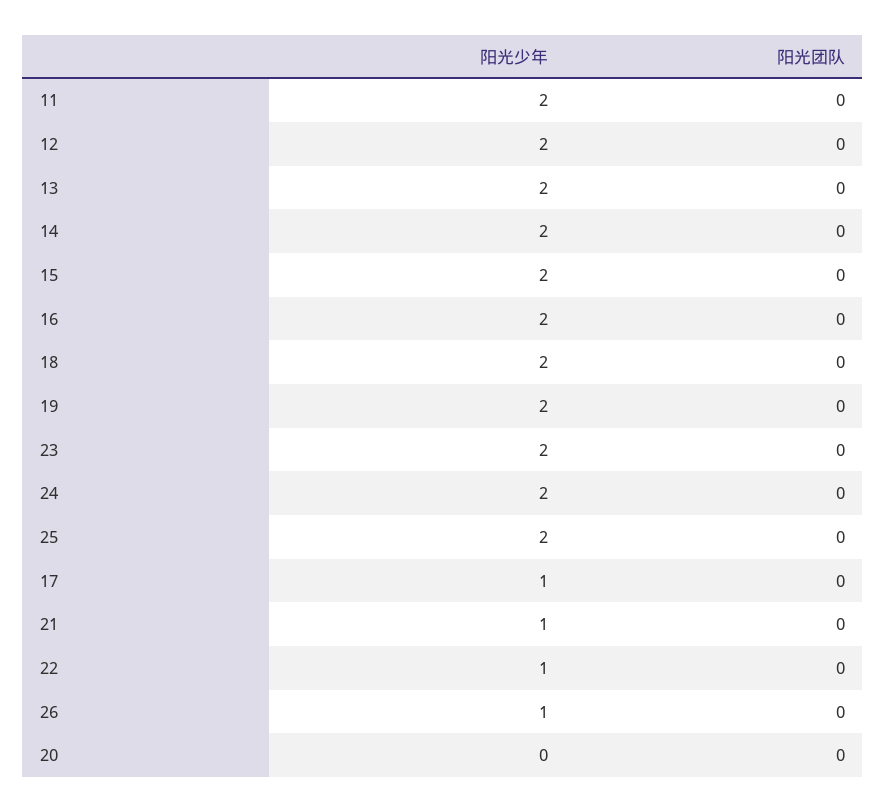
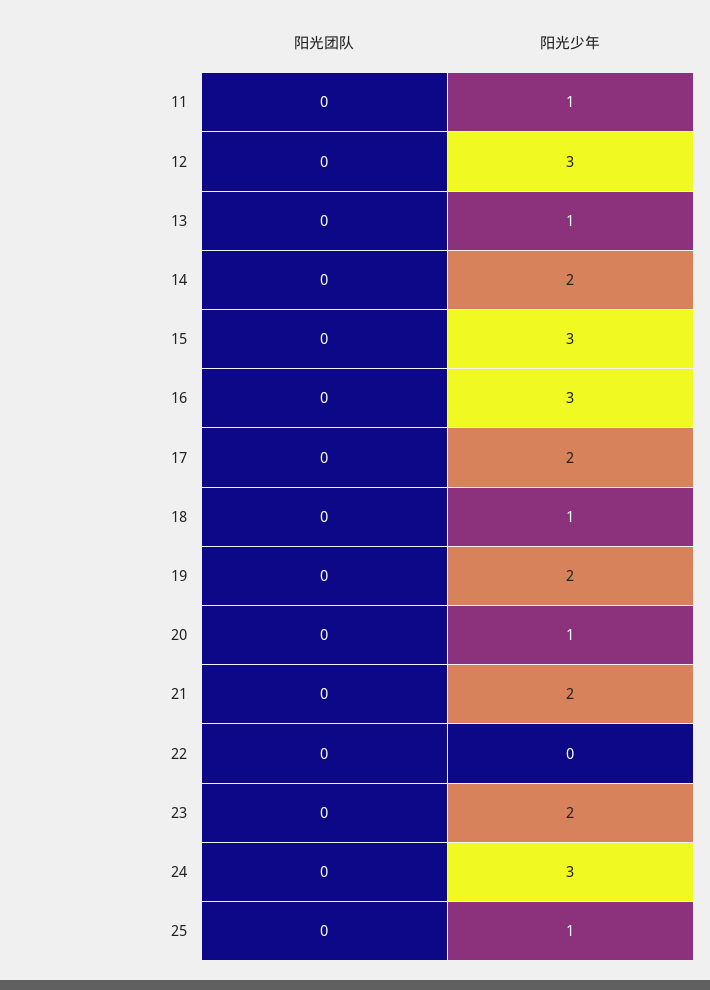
  {
    "阳光少年": {
-     "11": 2,
+     "11": 1,
-     "12": 2,
+     "12": 3,
-     "13": 2,
+     "13": 1,
      "14": 2,
-     "15": 2,
+     "15": 3,
-     "16": 2,
+     "16": 3,
-     "18": 2,
+     "18": 1,
      "19": 2,
      "23": 2,
-     "24": 2,
+     "24": 3,
-     "25": 2,
+     "25": 1,
-     "17": 1,
+     "17": 2,
-     "21": 1,
+     "21": 2,
-     "22": 1,
+     "22": 0,
-     "26": 1,
-     "20": 0
+     "20": 1
    },
    "阳光团队": {
      "11": 0,
      "12": 0,
      "13": 0,
      "14": 0,
      "15": 0,
      "16": 0,
      "18": 0,
      "19": 0,
      "23": 0,
      "24": 0,
      "25": 0,
      "17": 0,
      "21": 0,
      "22": 0,
-     "26": 0,
      "20": 0
    }
  }

